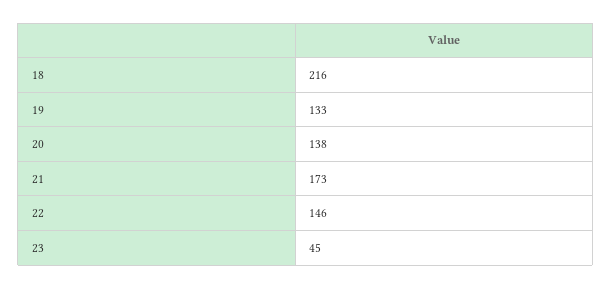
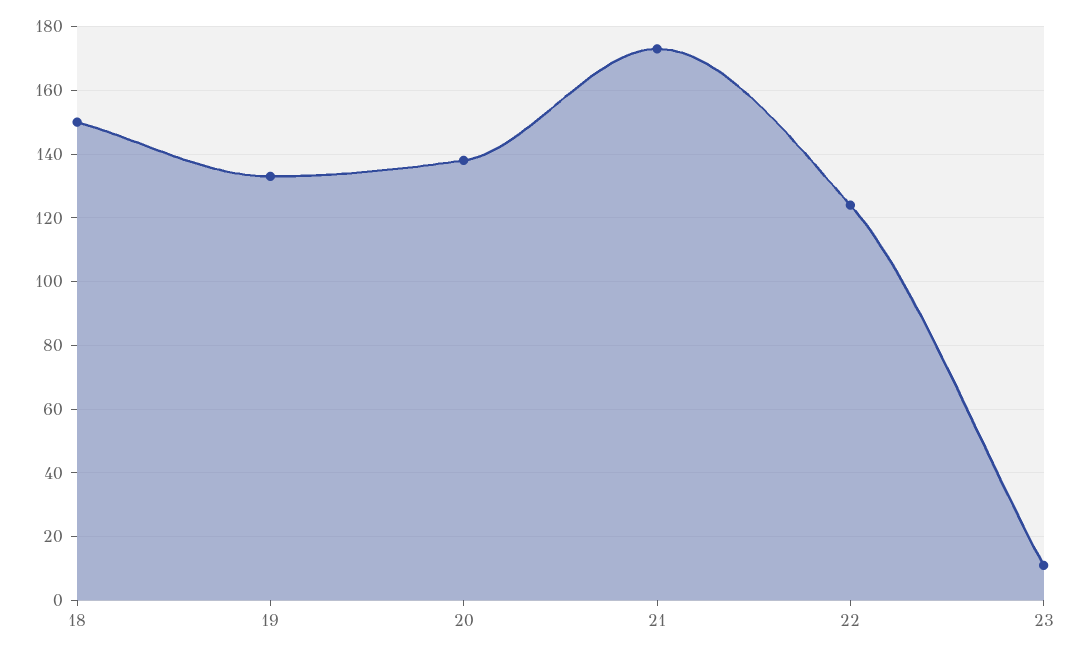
  {
-   "18": 216,
+   "18": 150,
    "19": 133,
    "20": 138,
    "21": 173,
-   "22": 146,
+   "22": 125,
-   "23": 45
+   "23": 10
  }

